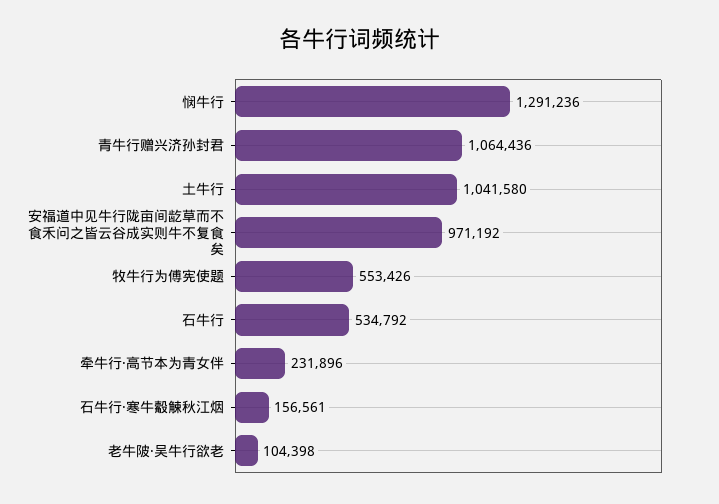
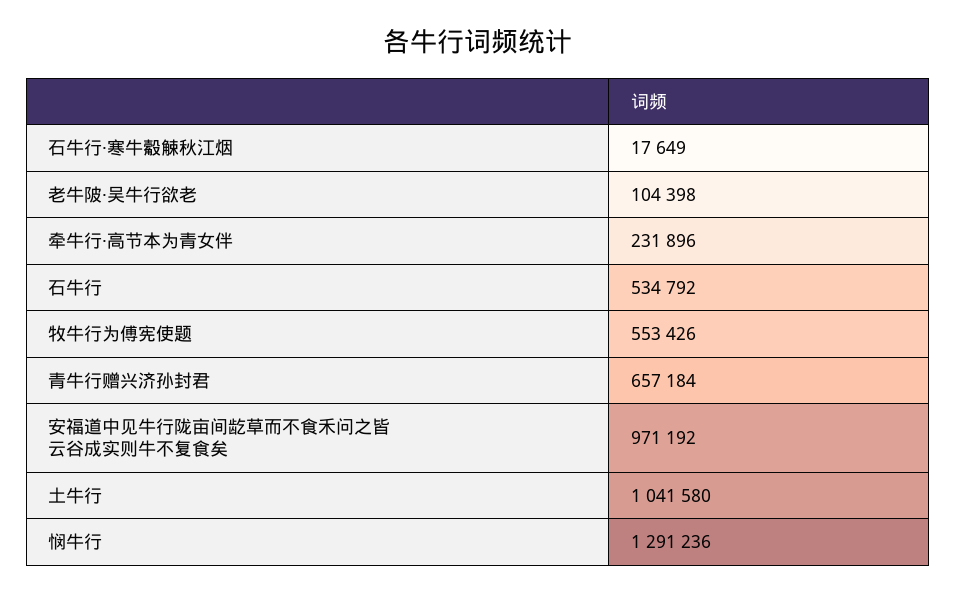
  {
    "悯牛行": 1291236,
-   "青牛行赠兴济孙封君": 1064436,
+   "青牛行赠兴济孙封君": 657184,
    "土牛行": 1041580,
    "安福道中见牛行陇亩间龁草而不食禾问之皆云谷成实则牛不复食矣": 971192,
    "牧牛行为傅宪使题": 553426,
    "石牛行": 534792,
    "牵牛行·高节本为青女伴": 231896,
-   "石牛行·寒牛觳觫秋江烟": 156561,
+   "石牛行·寒牛觳觫秋江烟": 17649,
    "老牛陂·吴牛行欲老": 104398
  }

